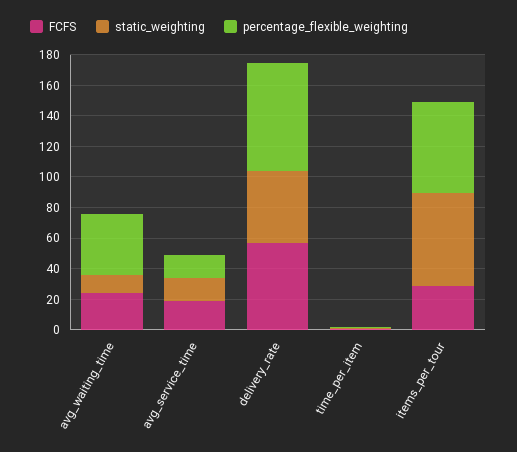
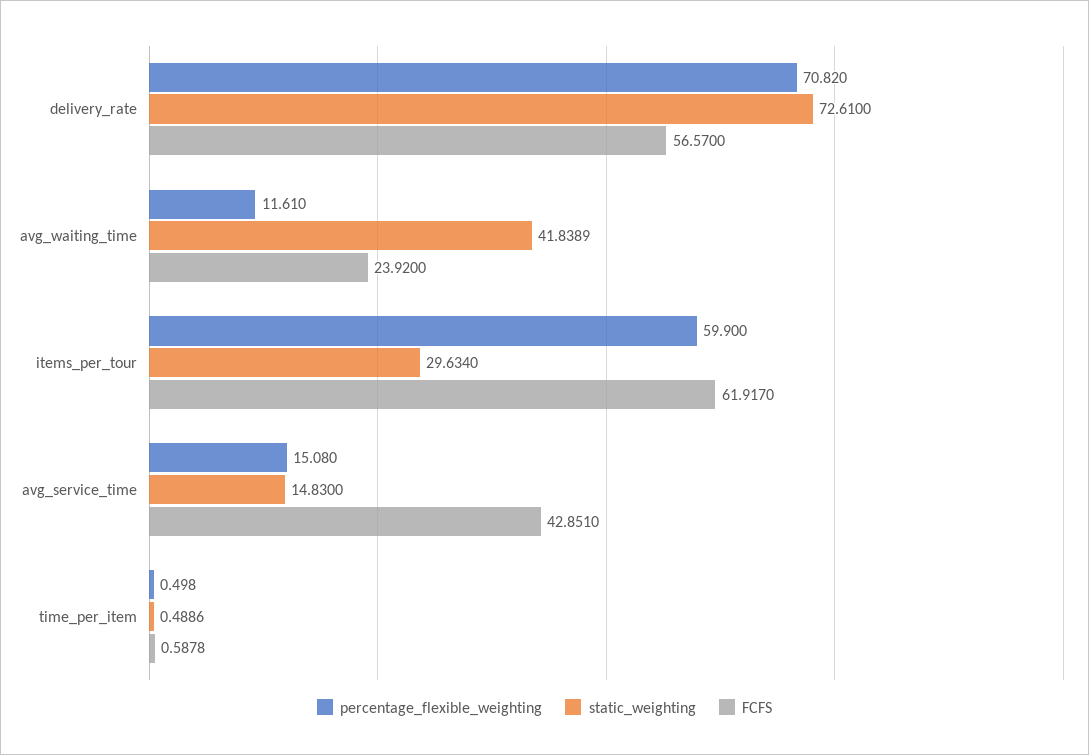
  {
    "FCFS": {
      "avg_waiting_time": 23.92,
-     "avg_service_time": 20,
+     "avg_service_time": 42.851,
      "delivery_rate": 56.57,
      "time_per_item": 0.5878,
-     "items_per_tour": 30
+     "items_per_tour": 61.917
    },
    "static_weighting": {
-     "avg_waiting_time": 10,
+     "avg_waiting_time": 41.8389,
      "avg_service_time": 14.83,
-     "delivery_rate": 50,
+     "delivery_rate": 72.61,
      "time_per_item": 0.4886,
-     "items_per_tour": 60
+     "items_per_tour": 29.634
    },
    "percentage_flexible_weighting": {
-     "avg_waiting_time": 40,
+     "avg_waiting_time": 11.61,
      "avg_service_time": 15.08,
      "delivery_rate": 70.82,
      "time_per_item": 0.498,
      "items_per_tour": 59.9
    }
  }

